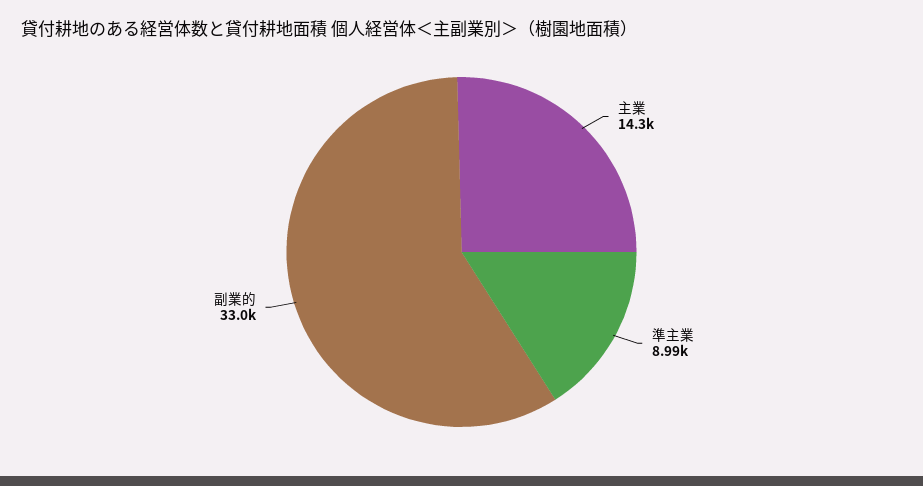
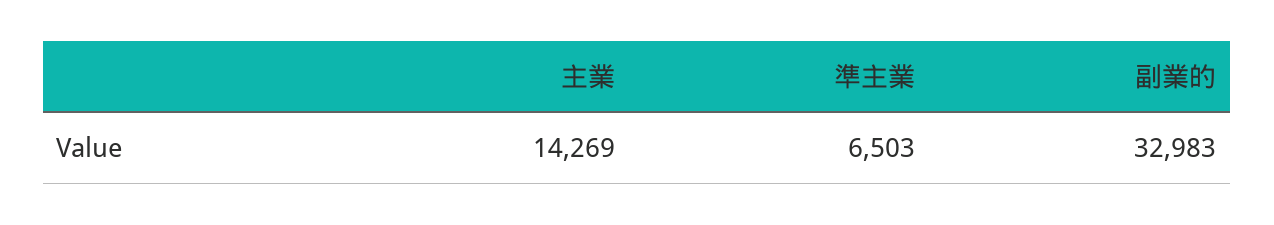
  {
    "主業": 14269,
-   "準主業": 8990,
+   "準主業": 6503,
    "副業的": 32983
  }

